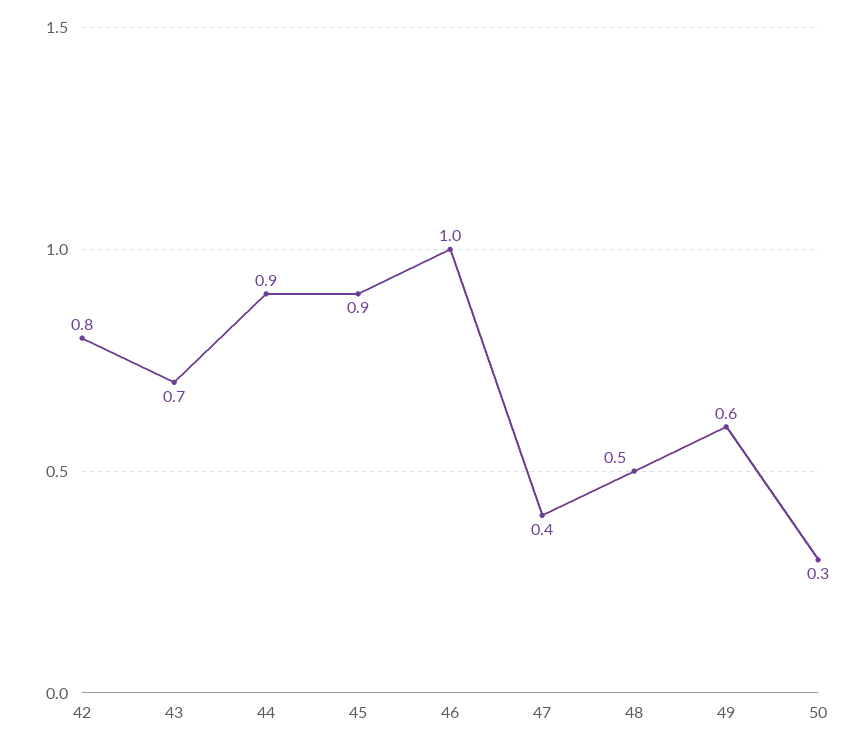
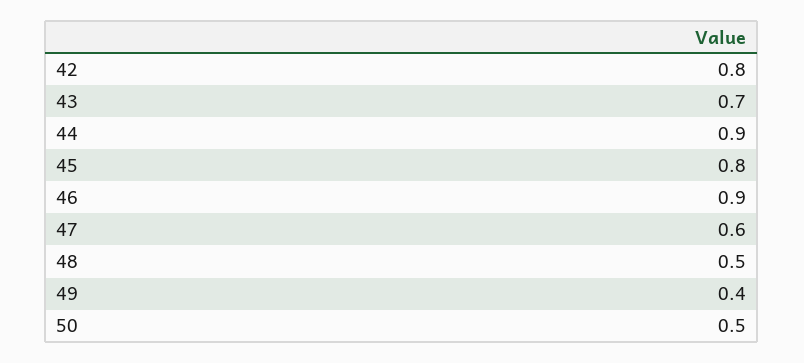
  {
    "42": 0.8,
    "43": 0.7,
    "44": 0.9,
-   "45": 0.9,
+   "45": 0.8,
-   "46": 1,
+   "46": 0.9,
-   "47": 0.4,
+   "47": 0.6,
    "48": 0.5,
-   "49": 0.6,
+   "49": 0.4,
-   "50": 0.3
+   "50": 0.5
  }

